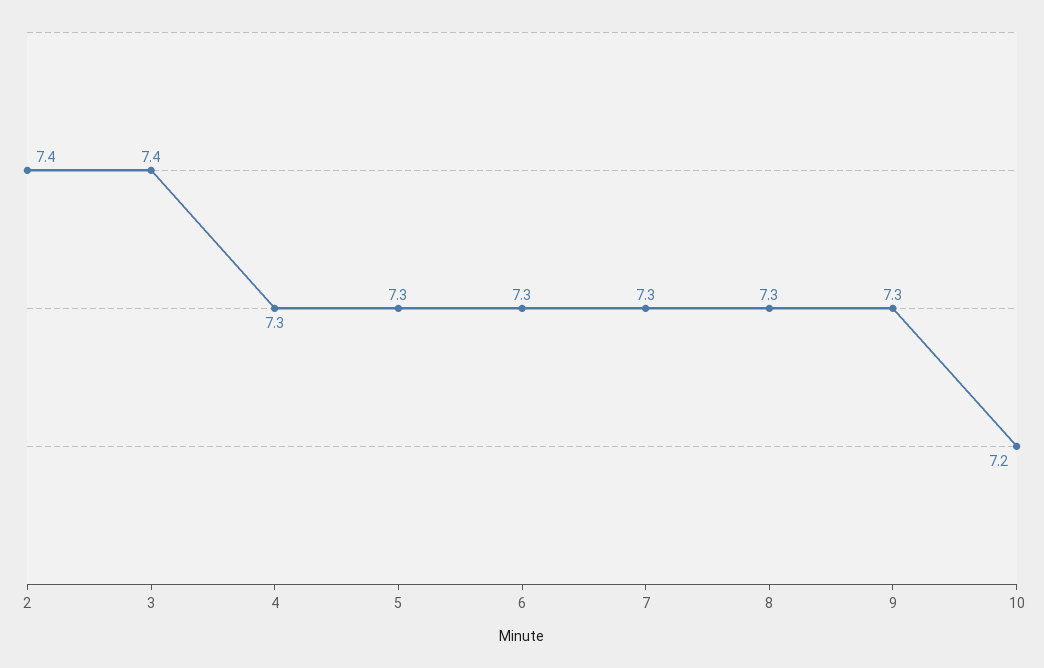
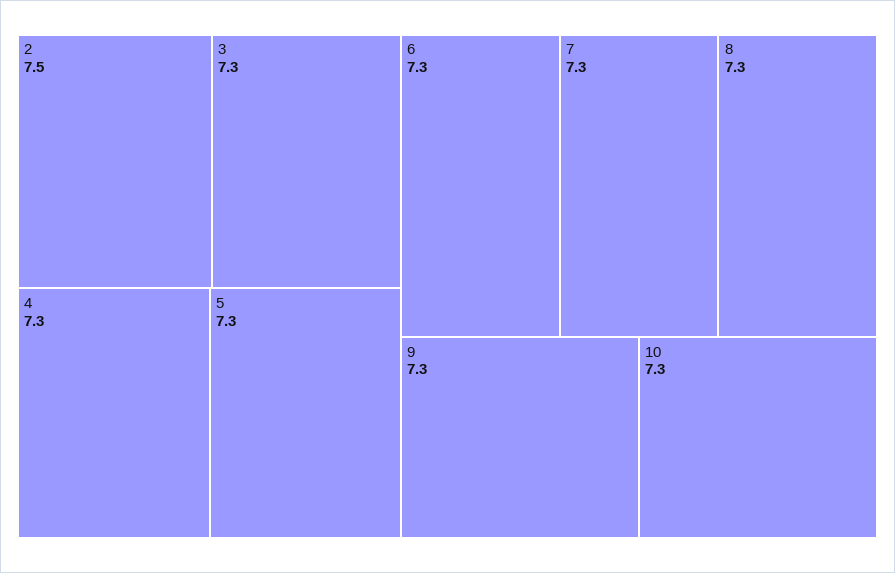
  {
-   "2": 7.4,
+   "2": 7.5,
-   "3": 7.4,
+   "3": 7.3,
    "4": 7.3,
    "5": 7.3,
    "6": 7.3,
    "7": 7.3,
    "8": 7.3,
    "9": 7.3,
-   "10": 7.2
+   "10": 7.3
  }

